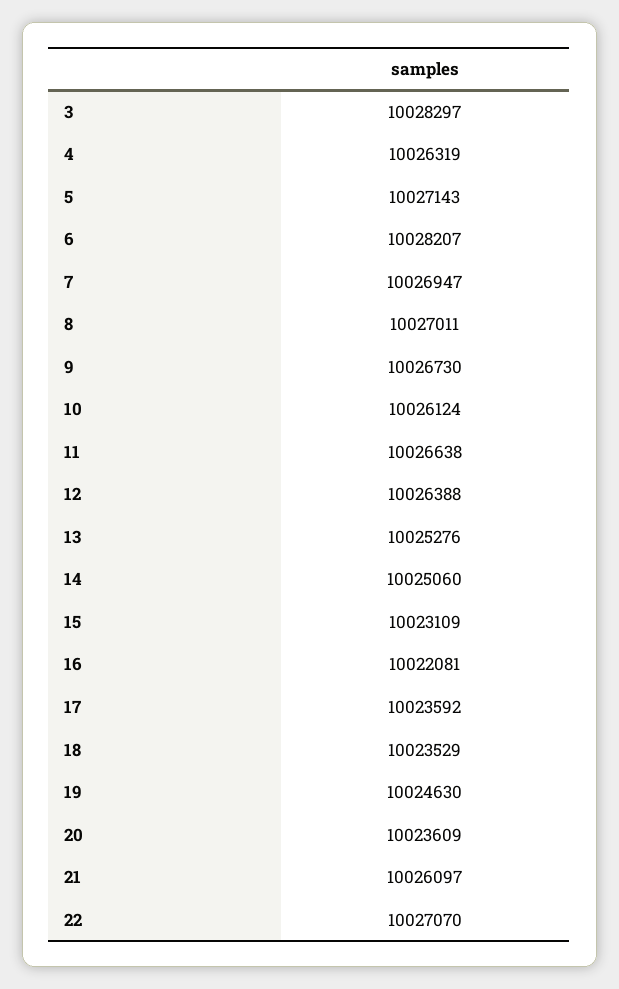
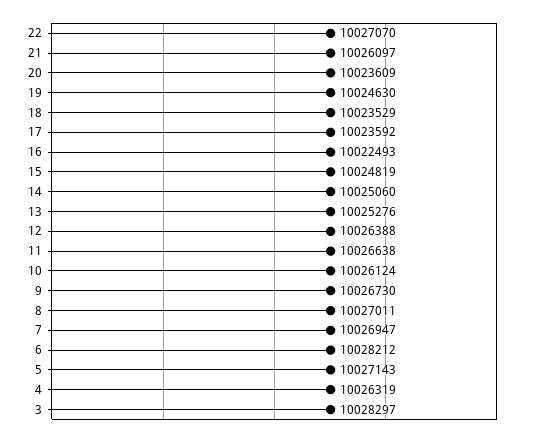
  {
    "3": 10028297,
    "4": 10026319,
    "5": 10027143,
-   "6": 10028207,
+   "6": 10028212,
    "7": 10026947,
    "8": 10027011,
    "9": 10026730,
    "10": 10026124,
    "11": 10026638,
    "12": 10026388,
    "13": 10025276,
    "14": 10025060,
-   "15": 10023109,
+   "15": 10024819,
-   "16": 10022081,
+   "16": 10022493,
    "17": 10023592,
    "18": 10023529,
    "19": 10024630,
    "20": 10023609,
    "21": 10026097,
    "22": 10027070
  }

